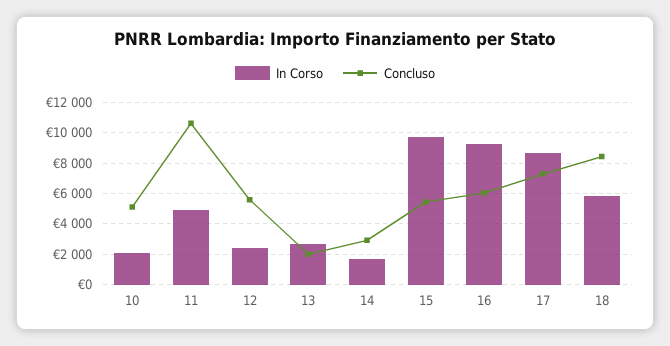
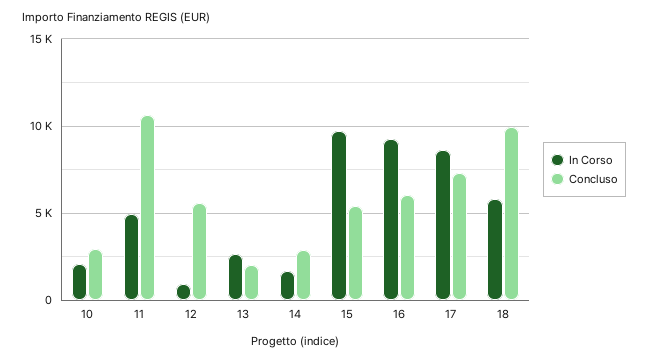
  {
    "In Corso": {
      "10": 2000,
      "11": 5000,
-     "12": 2500,
+     "12": 1000,
      "13": 2500,
      "14": 1500,
      "15": 9500,
      "16": 9500,
      "17": 8500,
      "18": 6000
    },
    "Concluso": {
-     "10": 5000,
+     "10": 3000,
      "11": 10500,
      "12": 5500,
      "13": 2000,
      "14": 3000,
      "15": 5500,
      "16": 6000,
      "17": 7500,
-     "18": 8500
+     "18": 10000
    }
  }

